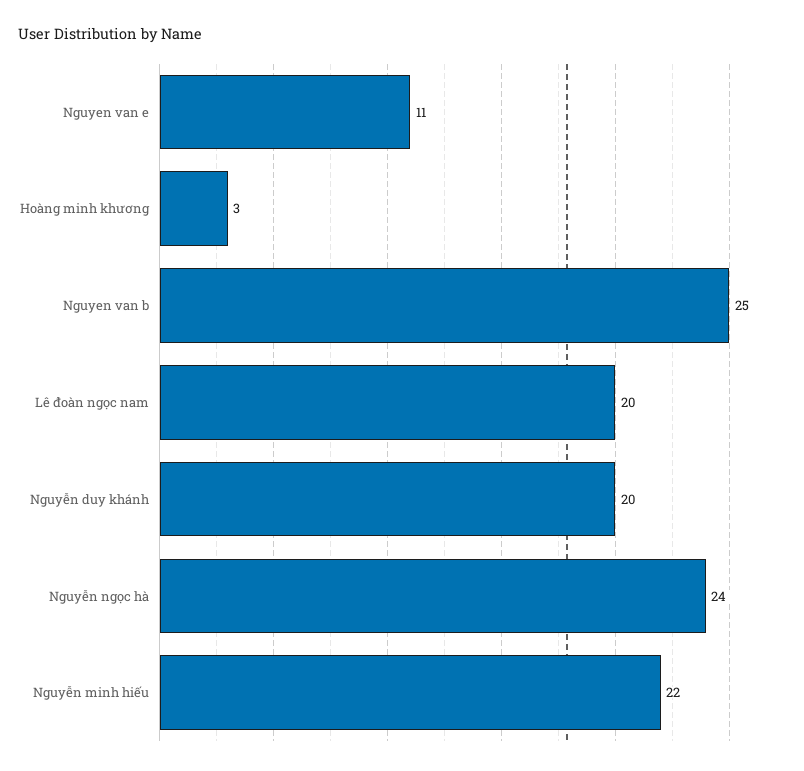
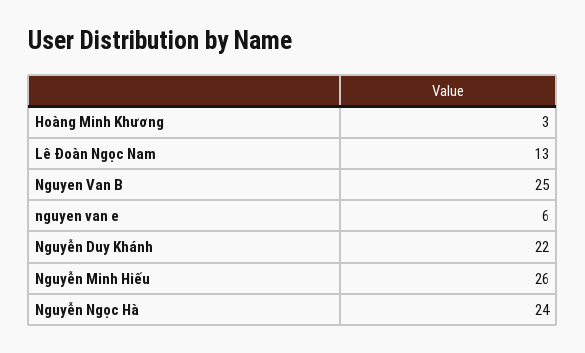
  {
-   "Nguyen van e": 11,
+   "Nguyen van e": 6,
    "Hoàng minh khương": 3,
    "Nguyen van b": 25,
-   "Lê đoàn ngọc nam": 20,
+   "Lê đoàn ngọc nam": 13,
-   "Nguyễn duy khánh": 20,
+   "Nguyễn duy khánh": 22,
    "Nguyễn ngọc hà": 24,
-   "Nguyễn minh hiếu": 22
+   "Nguyễn minh hiếu": 26
  }

